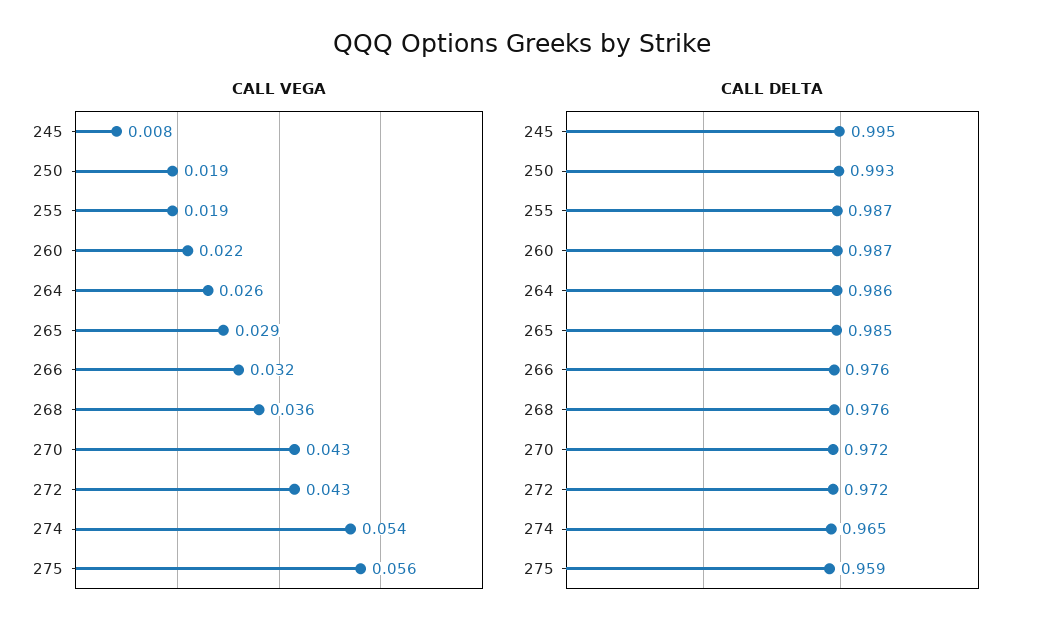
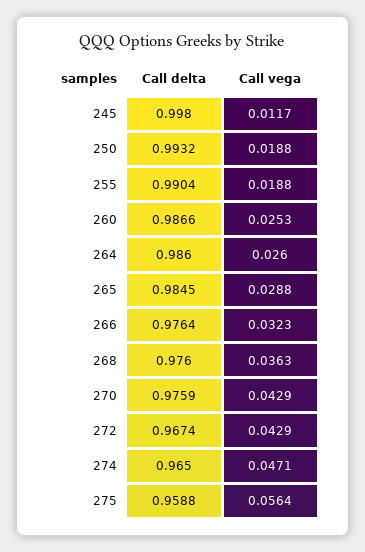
  {
    "CALL VEGA": {
-     "245": 0.008,
+     "245": 0.0117,
      "250": 0.0188,
      "255": 0.0188,
-     "260": 0.022,
+     "260": 0.0253,
      "264": 0.026,
      "265": 0.0288,
      "266": 0.0323,
      "268": 0.0363,
      "270": 0.0429,
      "272": 0.0429,
-     "274": 0.054,
+     "274": 0.0471,
      "275": 0.0564
    },
    "CALL DELTA": {
-     "245": 0.995,
+     "245": 0.998,
      "250": 0.9932,
-     "255": 0.987,
+     "255": 0.9904,
      "260": 0.9866,
      "264": 0.986,
      "265": 0.9845,
      "266": 0.9764,
      "268": 0.976,
-     "270": 0.972,
+     "270": 0.9759,
-     "272": 0.972,
+     "272": 0.9674,
      "274": 0.965,
      "275": 0.9588
    }
  }

